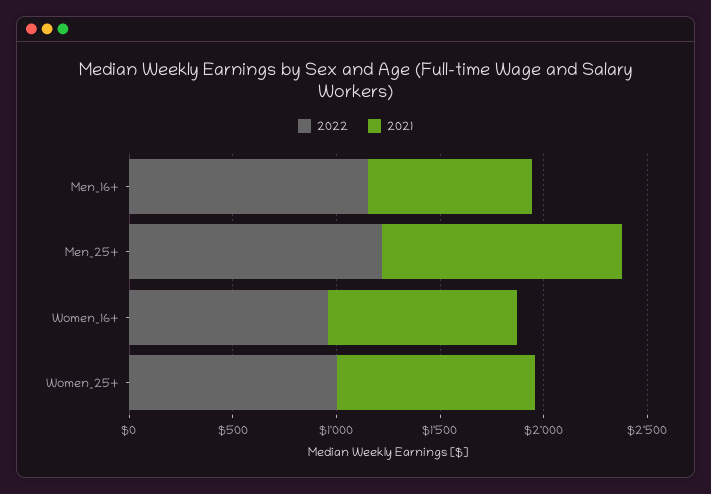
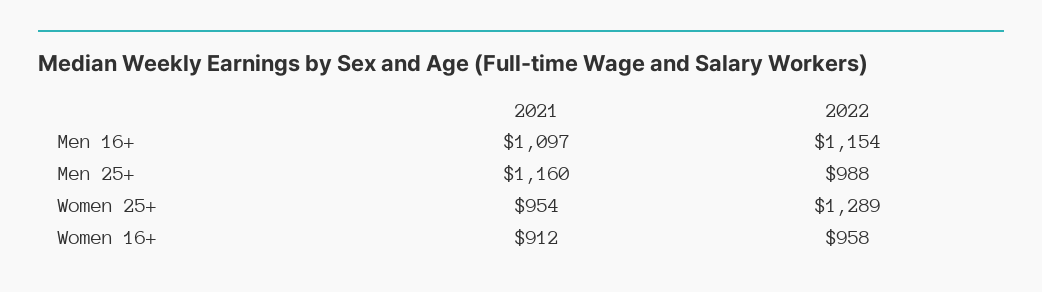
  {
    "2022": {
      "Men_16+": 1154,
-     "Men_25+": 1200,
+     "Men_25+": 988,
      "Women_16+": 958,
-     "Women_25+": 1000
+     "Women_25+": 1289
    },
    "2021": {
-     "Men_16+": 800,
+     "Men_16+": 1097,
      "Men_25+": 1160,
      "Women_16+": 912,
      "Women_25+": 954
    }
  }

